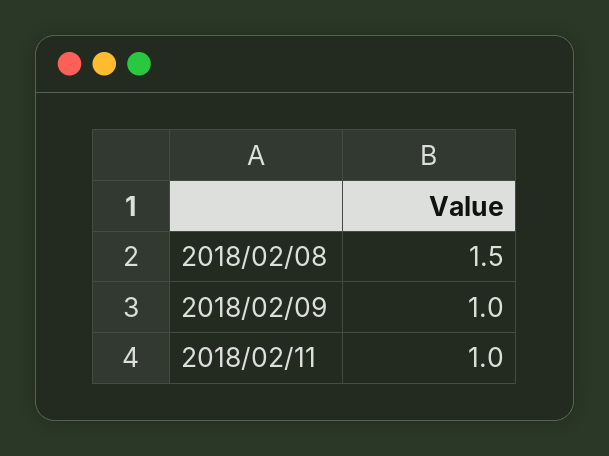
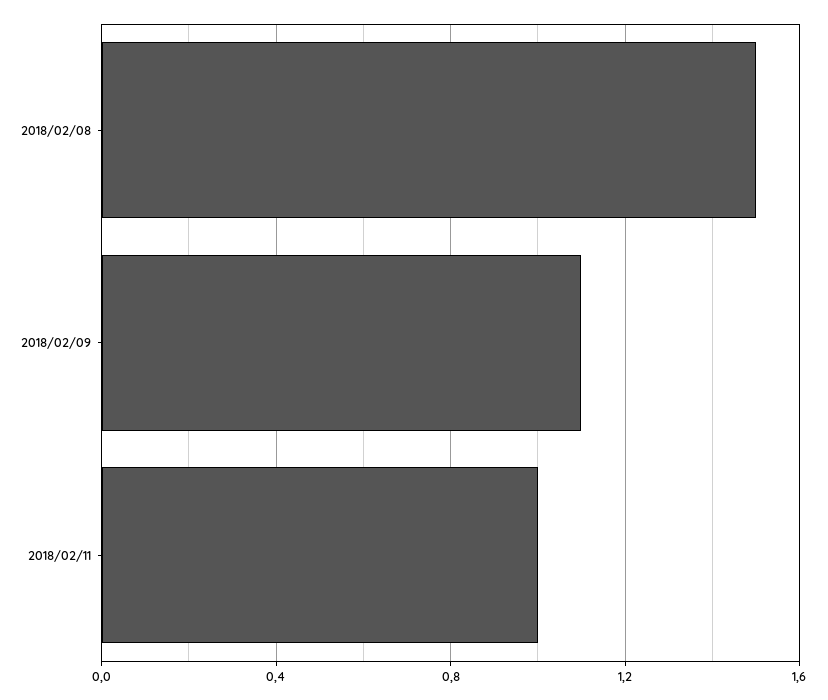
  {
    "2018/02/08": 1.5,
-   "2018/02/09": 1,
+   "2018/02/09": 1.1,
    "2018/02/11": 1
  }

